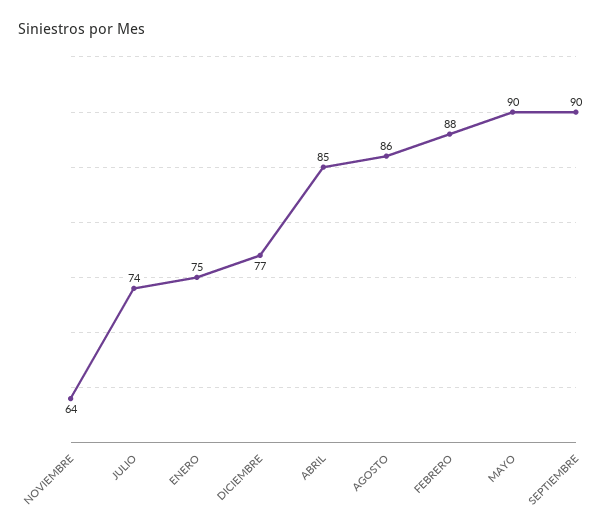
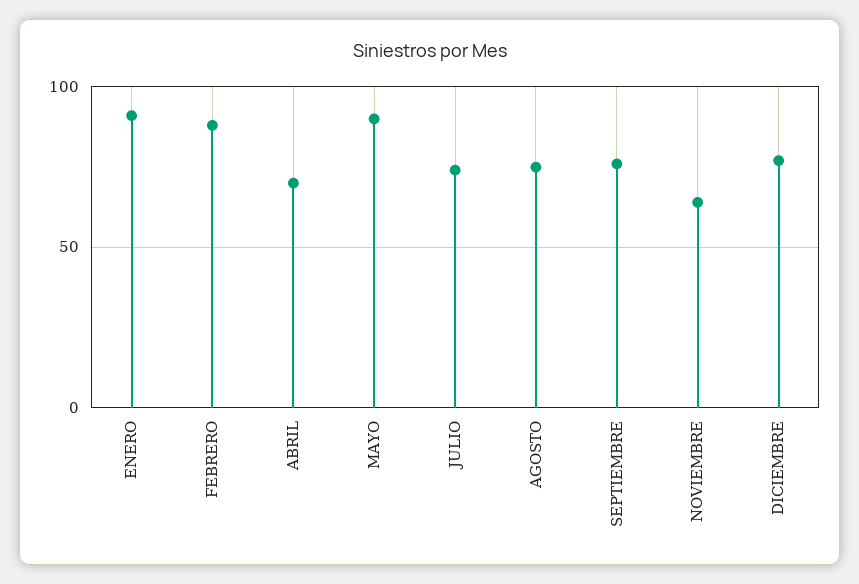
  {
    "NOVIEMBRE": 64,
    "JULIO": 74,
-   "ENERO": 75,
+   "ENERO": 90,
    "DICIEMBRE": 77,
-   "ABRIL": 85,
+   "ABRIL": 70,
-   "AGOSTO": 86,
+   "AGOSTO": 75,
    "FEBRERO": 88,
    "MAYO": 90,
-   "SEPTIEMBRE": 90
+   "SEPTIEMBRE": 75
  }

